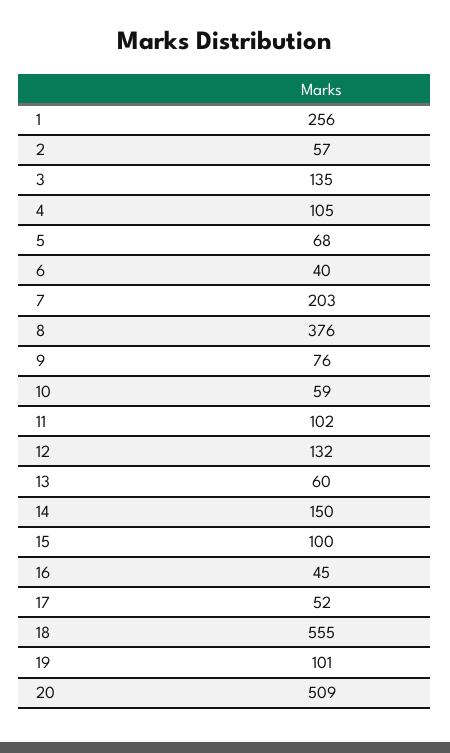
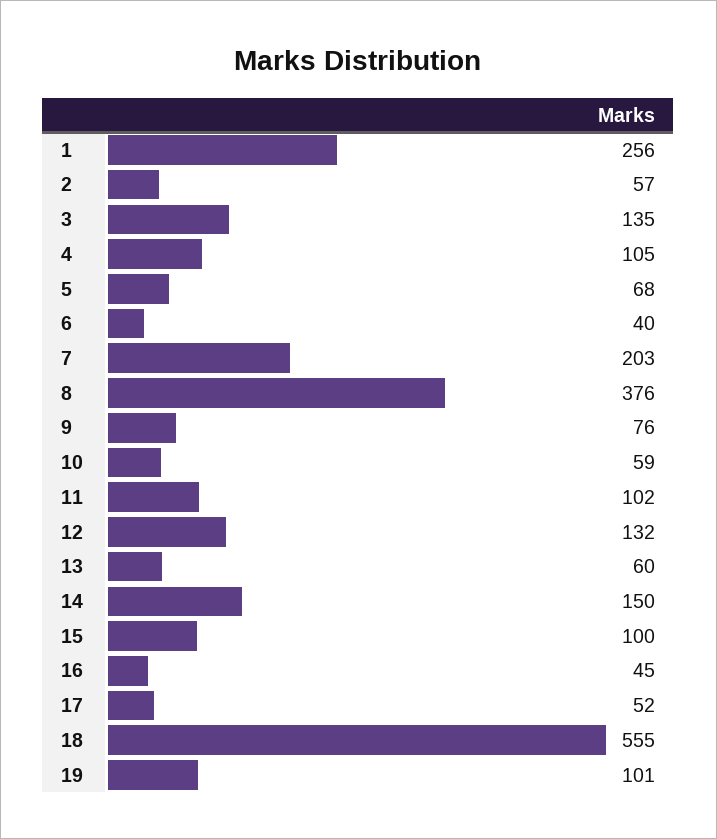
  {
    "1": 256,
    "2": 57,
    "3": 135,
    "4": 105,
    "5": 68,
    "6": 40,
    "7": 203,
    "8": 376,
    "9": 76,
    "10": 59,
    "11": 102,
    "12": 132,
    "13": 60,
    "14": 150,
    "15": 100,
    "16": 45,
    "17": 52,
    "18": 555,
-   "19": 101,
+   "19": 101
-   "20": 509
  }

